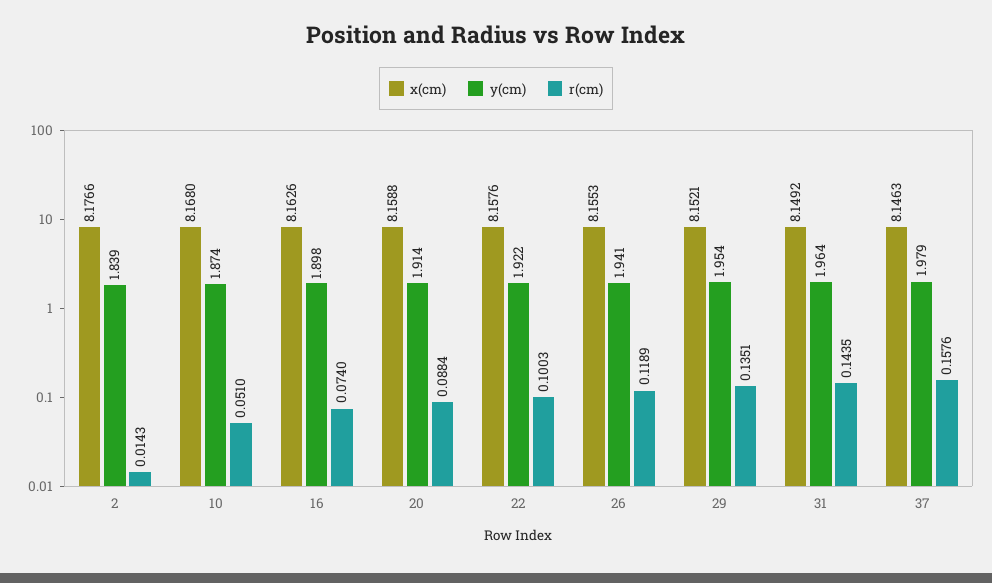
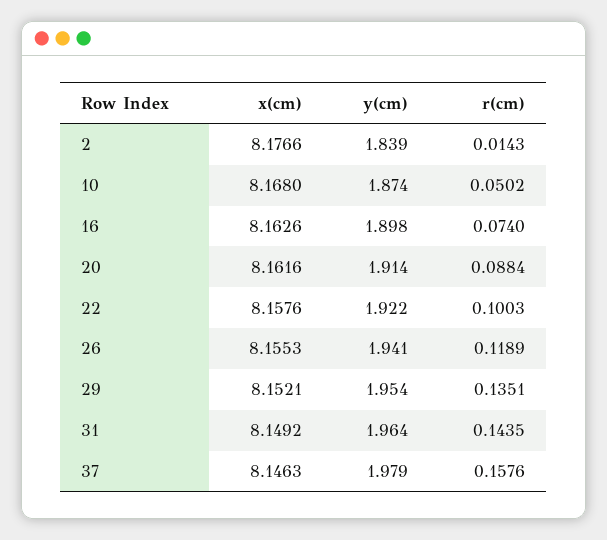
  {
    "x(cm)": {
      "2": 8.1766,
      "10": 8.168,
      "16": 8.1626,
-     "20": 8.1588,
+     "20": 8.1616,
      "22": 8.1576,
      "26": 8.1553,
      "29": 8.1521,
      "31": 8.1492,
      "37": 8.1463
    },
    "y(cm)": {
      "2": 1.839,
      "10": 1.874,
      "16": 1.898,
      "20": 1.914,
      "22": 1.922,
      "26": 1.941,
      "29": 1.954,
      "31": 1.964,
      "37": 1.979
    },
    "r(cm)": {
      "2": 0.0143,
-     "10": 0.051,
+     "10": 0.0502,
      "16": 0.074,
      "20": 0.0884,
      "22": 0.1003,
      "26": 0.1189,
      "29": 0.1351,
      "31": 0.1435,
      "37": 0.1576
    }
  }

